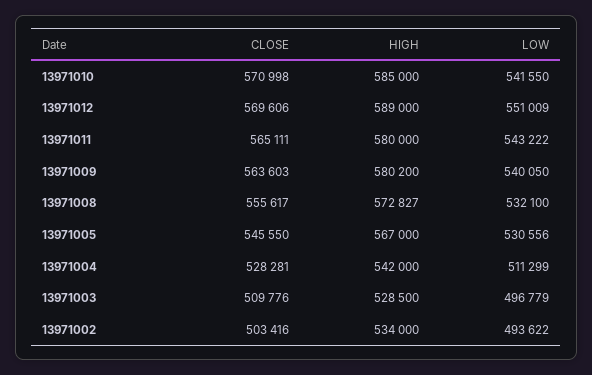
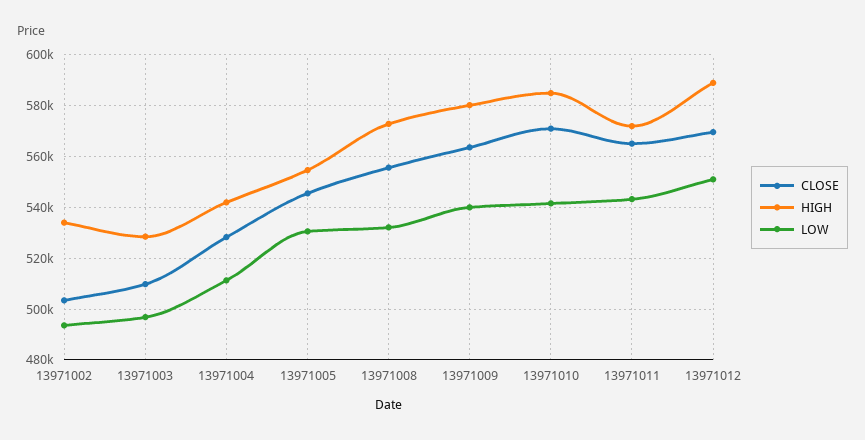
  {
    "CLOSE": {
      "13971010": 570998,
      "13971012": 569606,
      "13971011": 565111,
      "13971009": 563603,
      "13971008": 555617,
      "13971005": 545550,
      "13971004": 528281,
      "13971003": 509776,
      "13971002": 503416
    },
    "HIGH": {
      "13971010": 585000,
      "13971012": 589000,
-     "13971011": 580000,
+     "13971011": 572500,
      "13971009": 580200,
      "13971008": 572827,
-     "13971005": 567000,
+     "13971005": 555000,
      "13971004": 542000,
      "13971003": 528500,
      "13971002": 534000
    },
    "LOW": {
      "13971010": 541550,
      "13971012": 551009,
      "13971011": 543222,
      "13971009": 540050,
      "13971008": 532100,
      "13971005": 530556,
      "13971004": 511299,
      "13971003": 496779,
      "13971002": 493622
    }
  }

